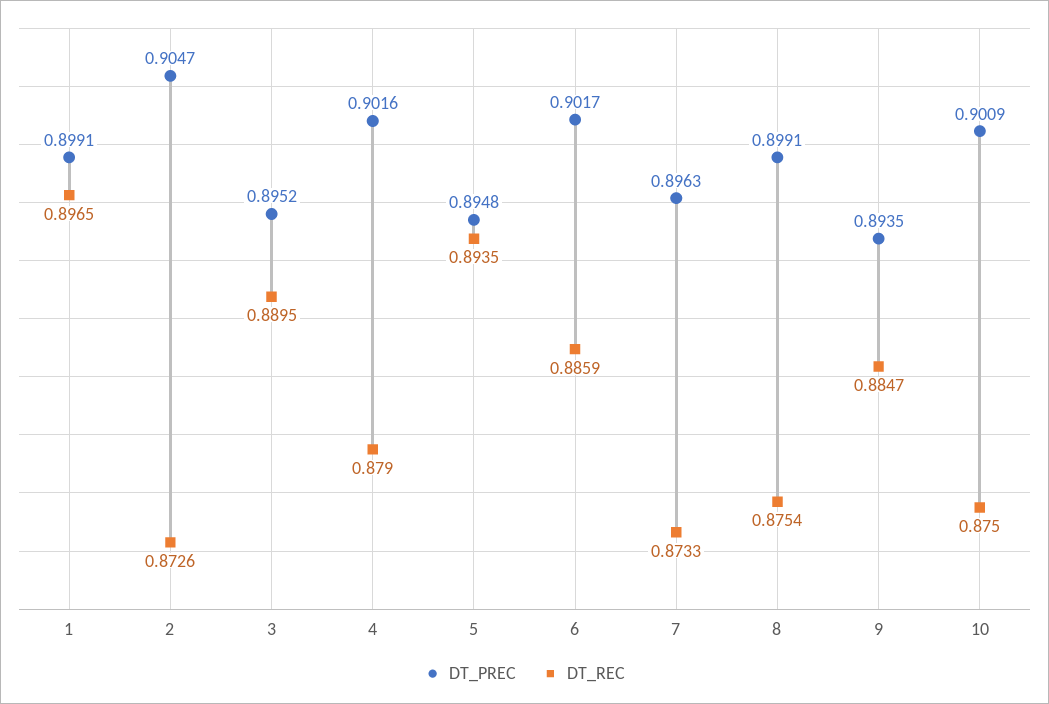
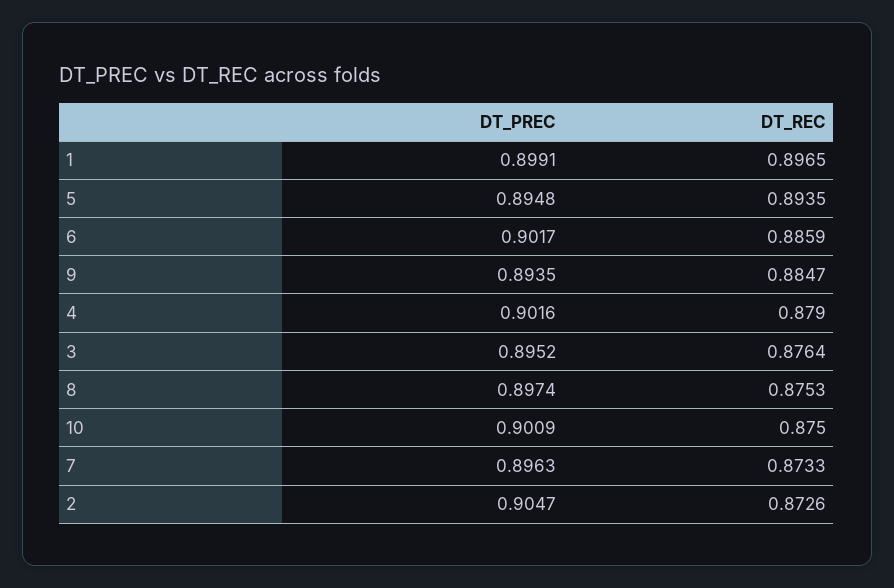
  {
    "DT_PREC": {
      "1": 0.8991,
      "2": 0.9047,
      "3": 0.8952,
      "4": 0.9016,
      "5": 0.8948,
      "6": 0.9017,
      "7": 0.8963,
-     "8": 0.8991,
+     "8": 0.8974,
      "9": 0.8935,
      "10": 0.9009
    },
    "DT_REC": {
      "1": 0.8965,
      "2": 0.8726,
-     "3": 0.8895,
+     "3": 0.8764,
      "4": 0.879,
      "5": 0.8935,
      "6": 0.8859,
      "7": 0.8733,
-     "8": 0.8754,
+     "8": 0.8753,
      "9": 0.8847,
      "10": 0.875
    }
  }

